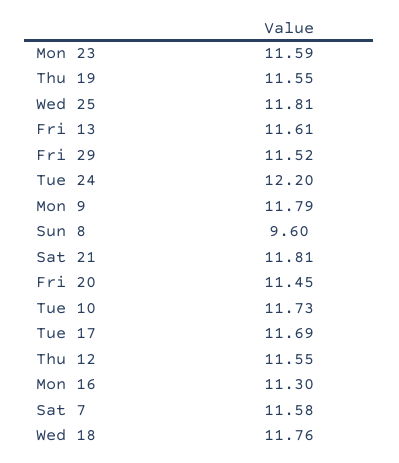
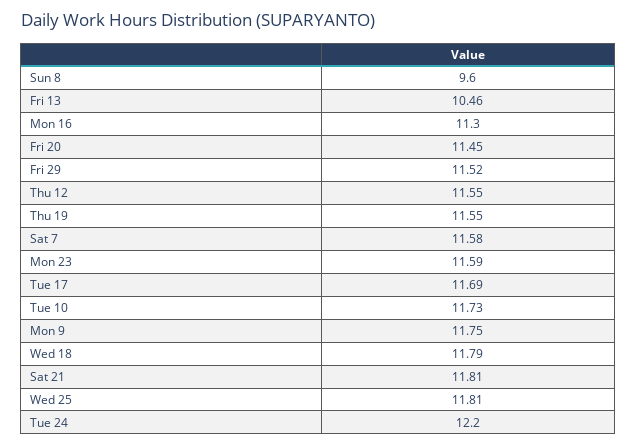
  {
    "Mon 23": 11.59,
    "Thu 19": 11.55,
    "Wed 25": 11.81,
-   "Fri 13": 11.61,
+   "Fri 13": 10.46,
    "Fri 29": 11.52,
    "Tue 24": 12.2,
-   "Mon 9": 11.79,
+   "Mon 9": 11.75,
    "Sun 8": 9.6,
    "Sat 21": 11.81,
    "Fri 20": 11.45,
    "Tue 10": 11.73,
    "Tue 17": 11.69,
    "Thu 12": 11.55,
    "Mon 16": 11.3,
    "Sat 7": 11.58,
-   "Wed 18": 11.76
+   "Wed 18": 11.79
  }

